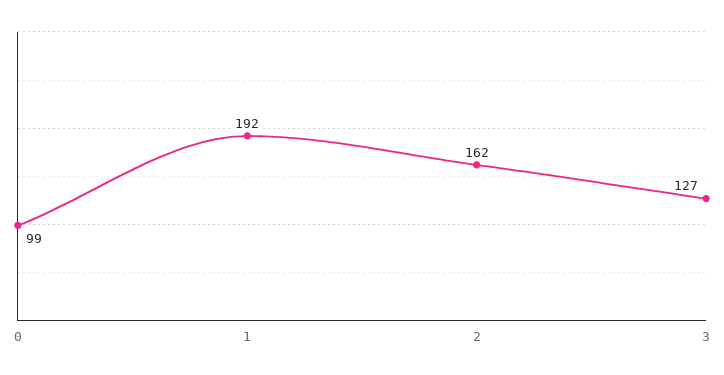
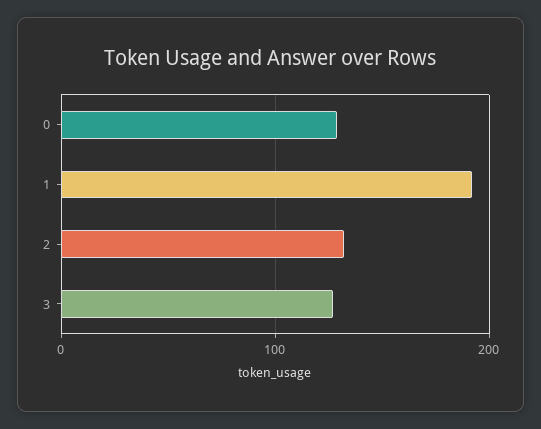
  {
-   "0": 99,
+   "0": 130,
    "1": 192,
-   "2": 162,
+   "2": 130,
    "3": 127
  }

